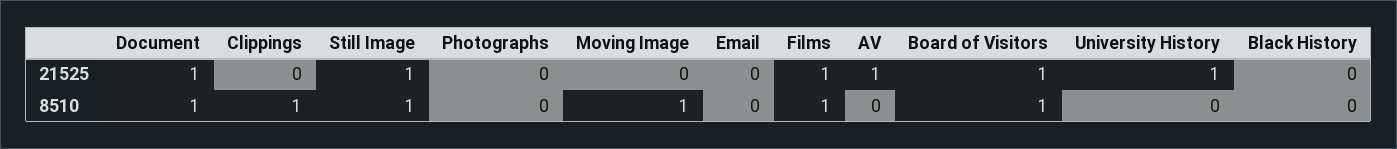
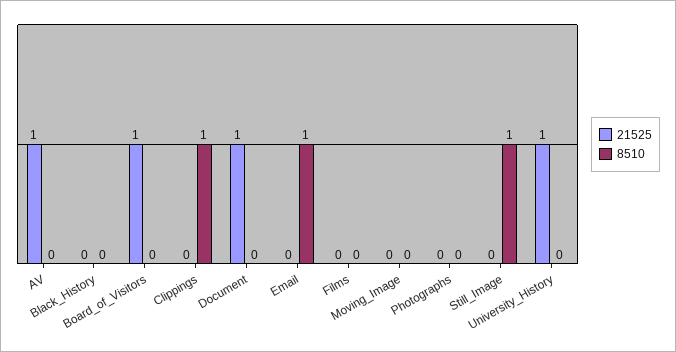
  {
    "21525": {
      "Document": 1,
      "Clippings": 0,
-     "Still Image": 1,
+     "Still Image": 0,
      "Photographs": 0,
      "Moving Image": 0,
      "Email": 0,
-     "Films": 1,
+     "Films": 0,
      "AV": 1,
      "Board of Visitors": 1,
      "University History": 1,
      "Black History": 0
    },
    "8510": {
-     "Document": 1,
+     "Document": 0,
      "Clippings": 1,
      "Still Image": 1,
      "Photographs": 0,
-     "Moving Image": 1,
+     "Moving Image": 0,
-     "Email": 0,
+     "Email": 1,
-     "Films": 1,
+     "Films": 0,
      "AV": 0,
-     "Board of Visitors": 1,
+     "Board of Visitors": 0,
      "University History": 0,
      "Black History": 0
    }
  }

